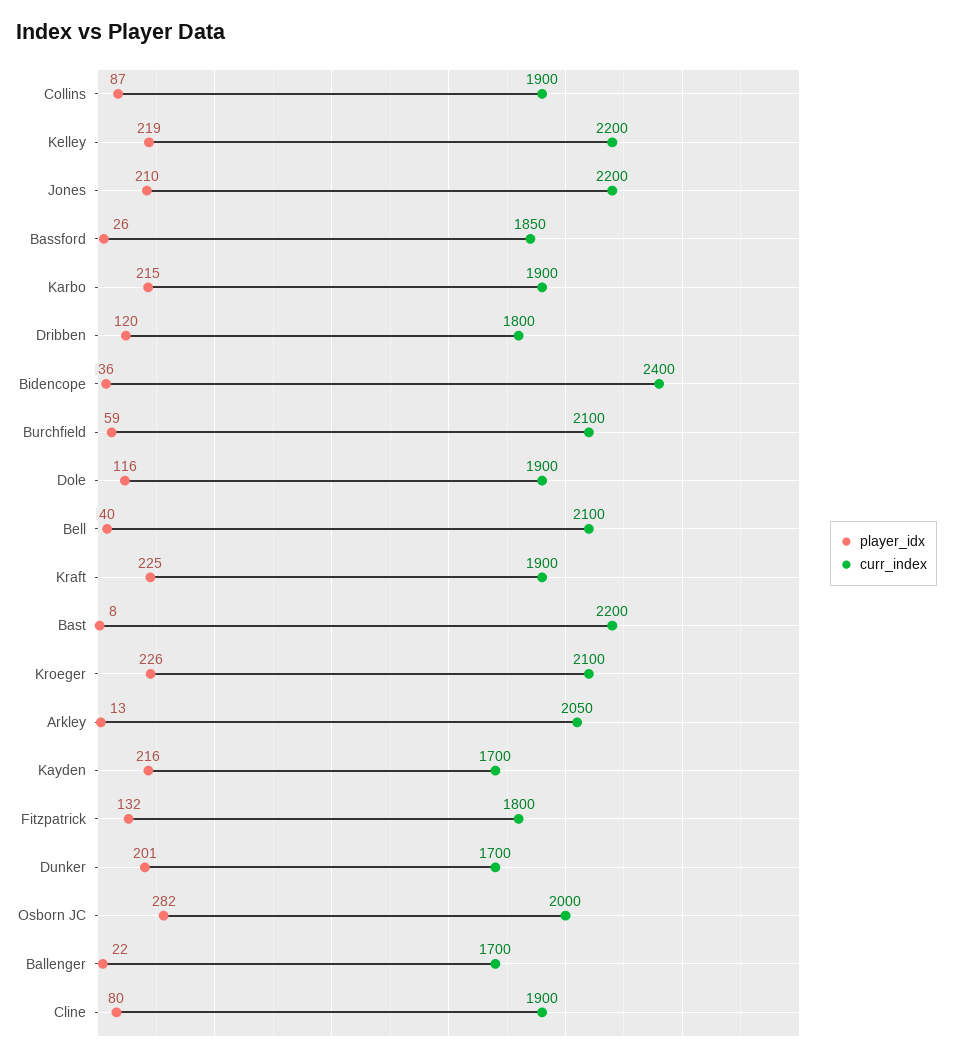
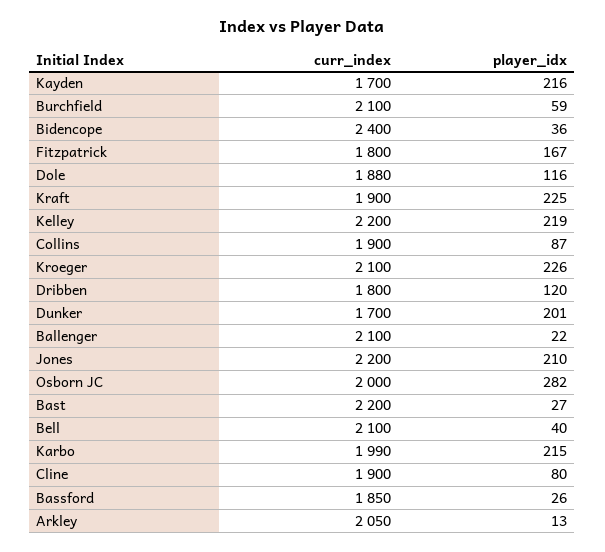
  {
    "player_idx": {
      "Collins": 87,
      "Kelley": 219,
      "Jones": 210,
      "Bassford": 26,
      "Karbo": 215,
      "Dribben": 120,
      "Bidencope": 36,
      "Burchfield": 59,
      "Dole": 116,
      "Bell": 40,
      "Kraft": 225,
-     "Bast": 8,
+     "Bast": 27,
      "Kroeger": 226,
      "Arkley": 13,
      "Kayden": 216,
-     "Fitzpatrick": 132,
+     "Fitzpatrick": 167,
      "Dunker": 201,
      "Osborn JC": 282,
      "Ballenger": 22,
      "Cline": 80
    },
    "curr_index": {
      "Collins": 1900,
      "Kelley": 2200,
      "Jones": 2200,
      "Bassford": 1850,
-     "Karbo": 1900,
+     "Karbo": 1990,
      "Dribben": 1800,
      "Bidencope": 2400,
      "Burchfield": 2100,
-     "Dole": 1900,
+     "Dole": 1880,
      "Bell": 2100,
      "Kraft": 1900,
      "Bast": 2200,
      "Kroeger": 2100,
      "Arkley": 2050,
      "Kayden": 1700,
      "Fitzpatrick": 1800,
      "Dunker": 1700,
      "Osborn JC": 2000,
-     "Ballenger": 1700,
+     "Ballenger": 2100,
      "Cline": 1900
    }
  }

